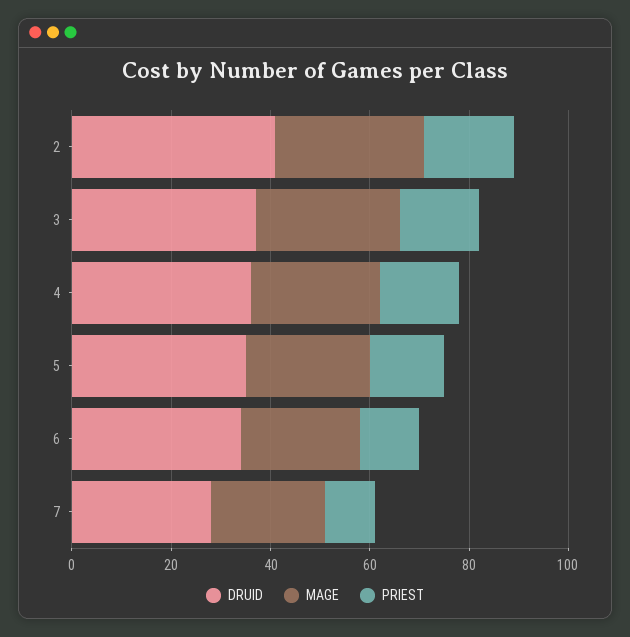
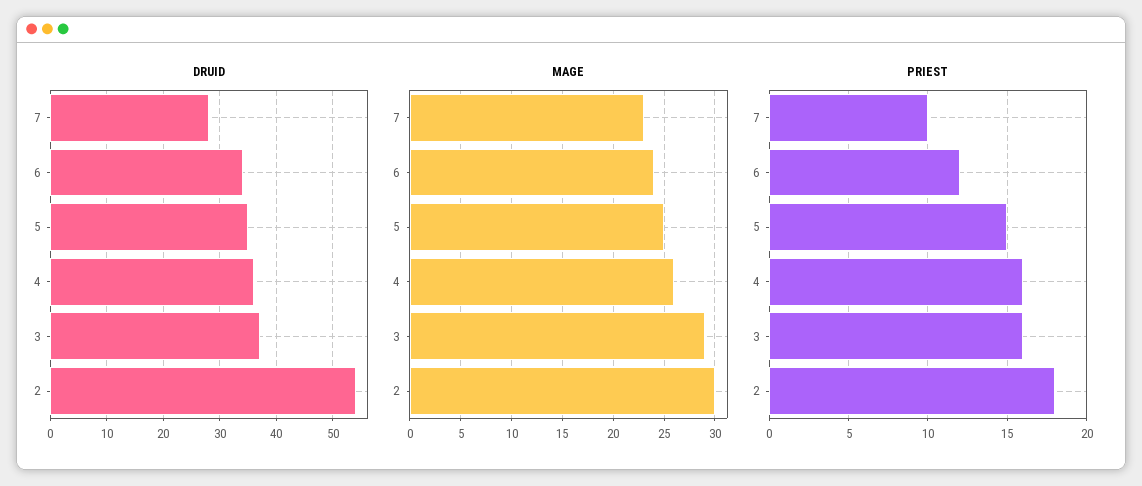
  {
    "DRUID": {
-     "2": 40,
+     "2": 55,
      "3": 35,
      "4": 35,
      "5": 35,
      "6": 35,
      "7": 30
    },
    "MAGE": {
      "2": 30,
      "3": 29,
      "4": 26,
      "5": 25,
      "6": 24,
      "7": 23
    },
    "PRIEST": {
      "2": 18,
      "3": 16,
      "4": 16,
      "5": 15,
      "6": 12,
      "7": 10
    }
  }

